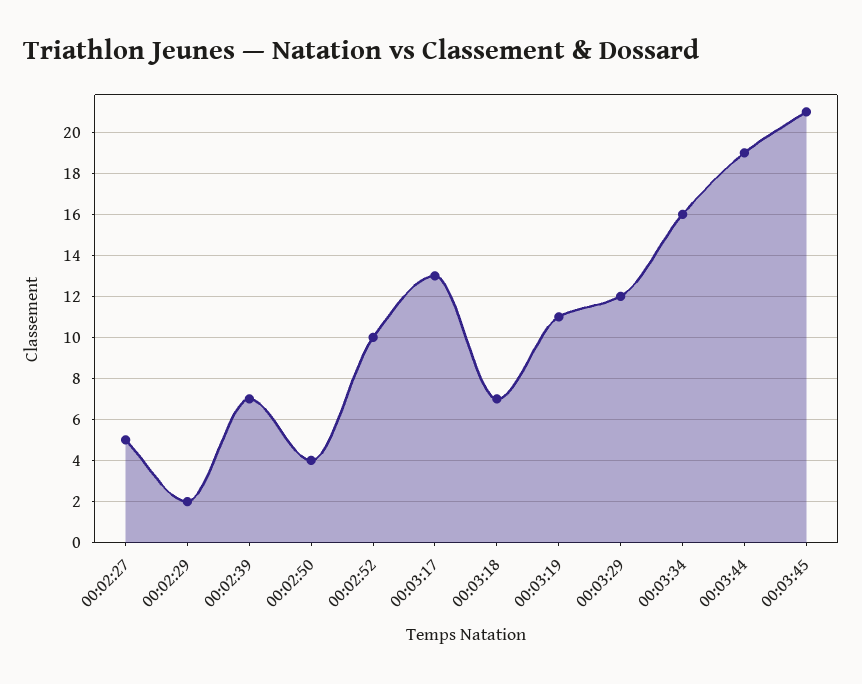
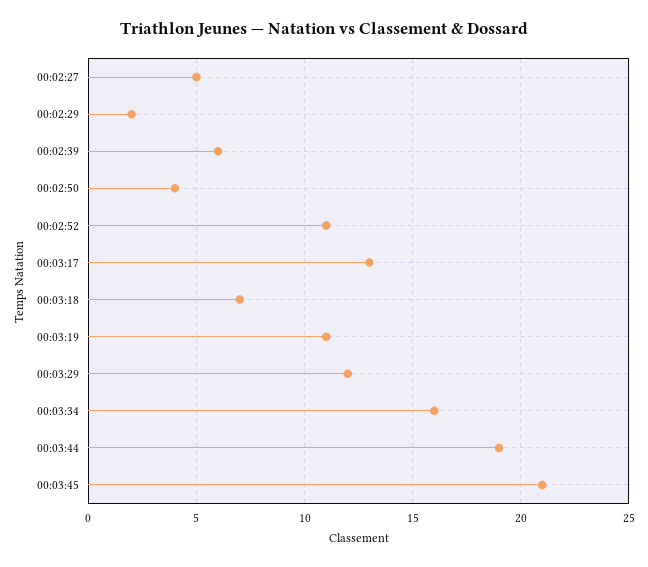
  {
    "00:02:27": 5,
    "00:02:29": 2,
-   "00:02:39": 7,
+   "00:02:39": 6,
    "00:02:50": 4,
-   "00:02:52": 10,
+   "00:02:52": 11,
    "00:03:17": 13,
    "00:03:18": 7,
    "00:03:19": 11,
    "00:03:29": 12,
    "00:03:34": 16,
    "00:03:44": 19,
    "00:03:45": 21
  }

